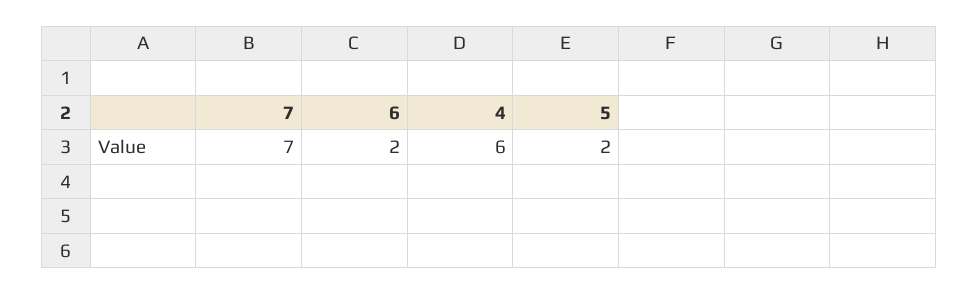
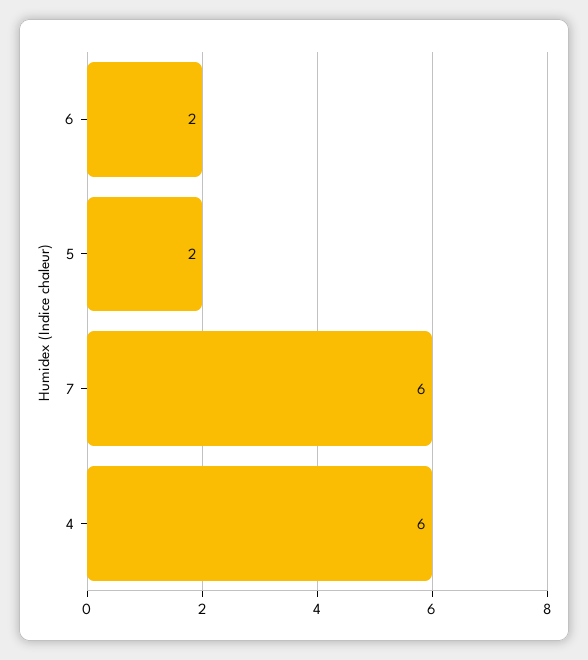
  {
-   "7": 7,
+   "7": 6,
    "6": 2,
    "4": 6,
    "5": 2
  }

